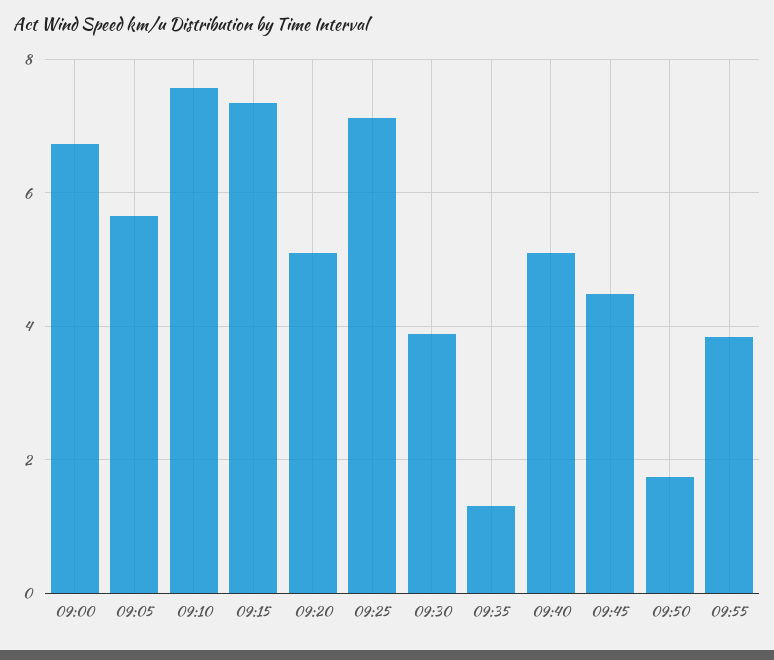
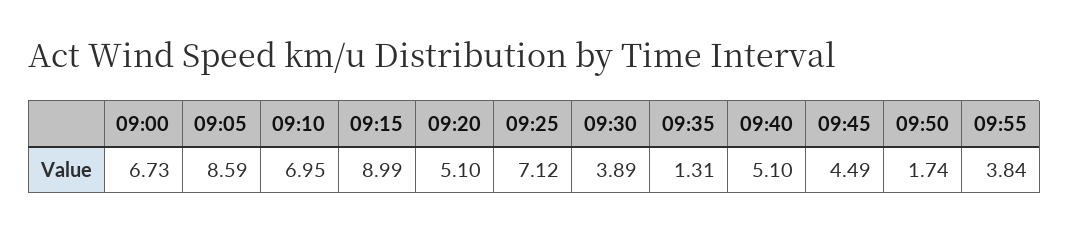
  {
    "09:00": 6.73,
-   "09:05": 5.6,
+   "09:05": 8.59,
-   "09:10": 7.6,
+   "09:10": 6.95,
-   "09:15": 7.4,
+   "09:15": 8.99,
    "09:20": 5.1,
    "09:25": 7.12,
    "09:30": 3.89,
    "09:35": 1.31,
    "09:40": 5.1,
    "09:45": 4.49,
    "09:50": 1.74,
    "09:55": 3.84
  }

